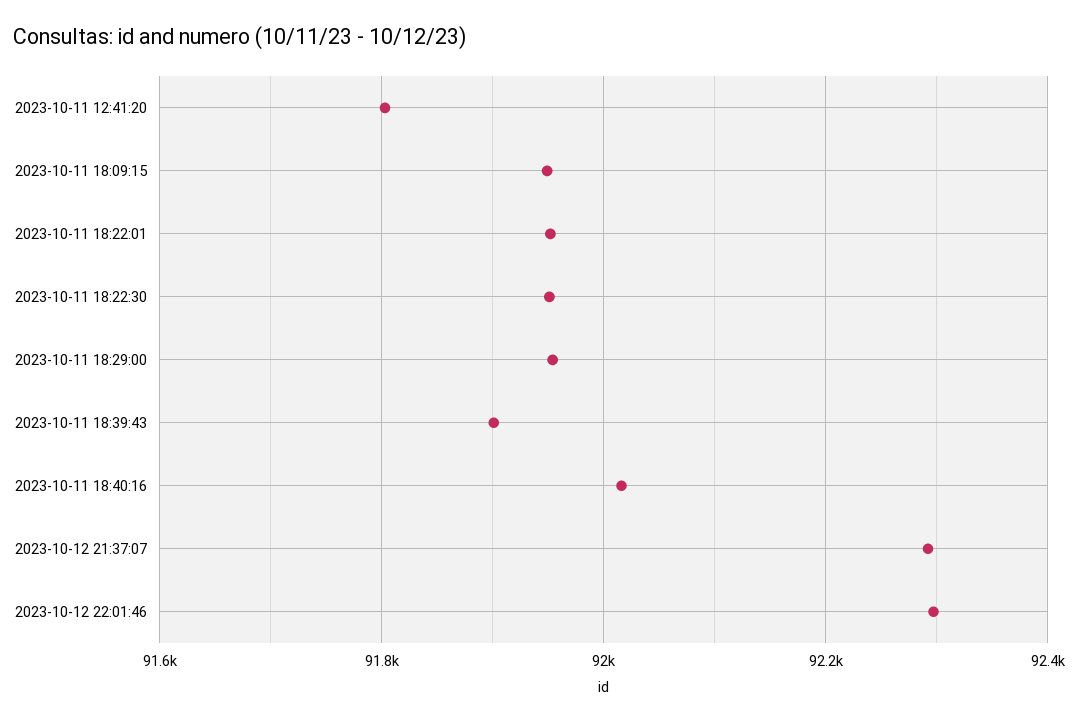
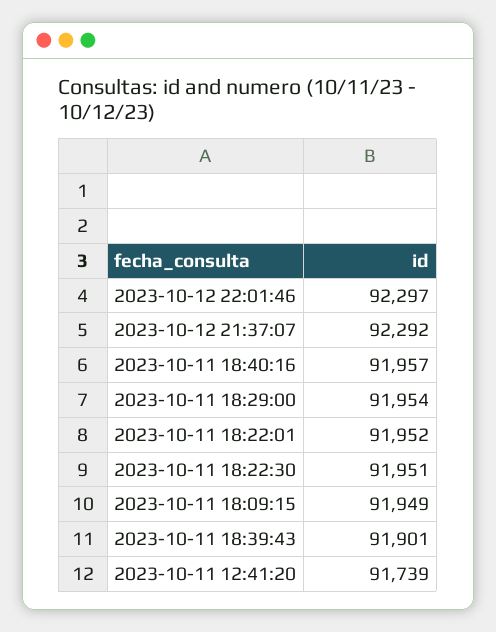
  {
-   "2023-10-11 12:41:20": 91800,
+   "2023-10-11 12:41:20": 91739,
    "2023-10-11 18:09:15": 91949,
    "2023-10-11 18:22:01": 91952,
    "2023-10-11 18:22:30": 91951,
    "2023-10-11 18:29:00": 91954,
    "2023-10-11 18:39:43": 91901,
-   "2023-10-11 18:40:16": 92020,
+   "2023-10-11 18:40:16": 91957,
    "2023-10-12 21:37:07": 92292,
    "2023-10-12 22:01:46": 92297
  }

